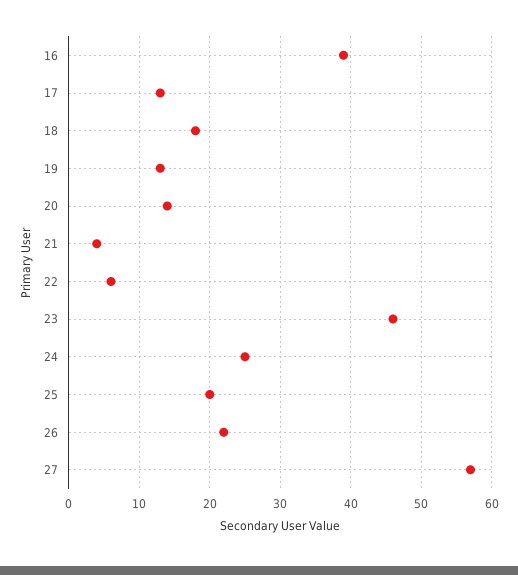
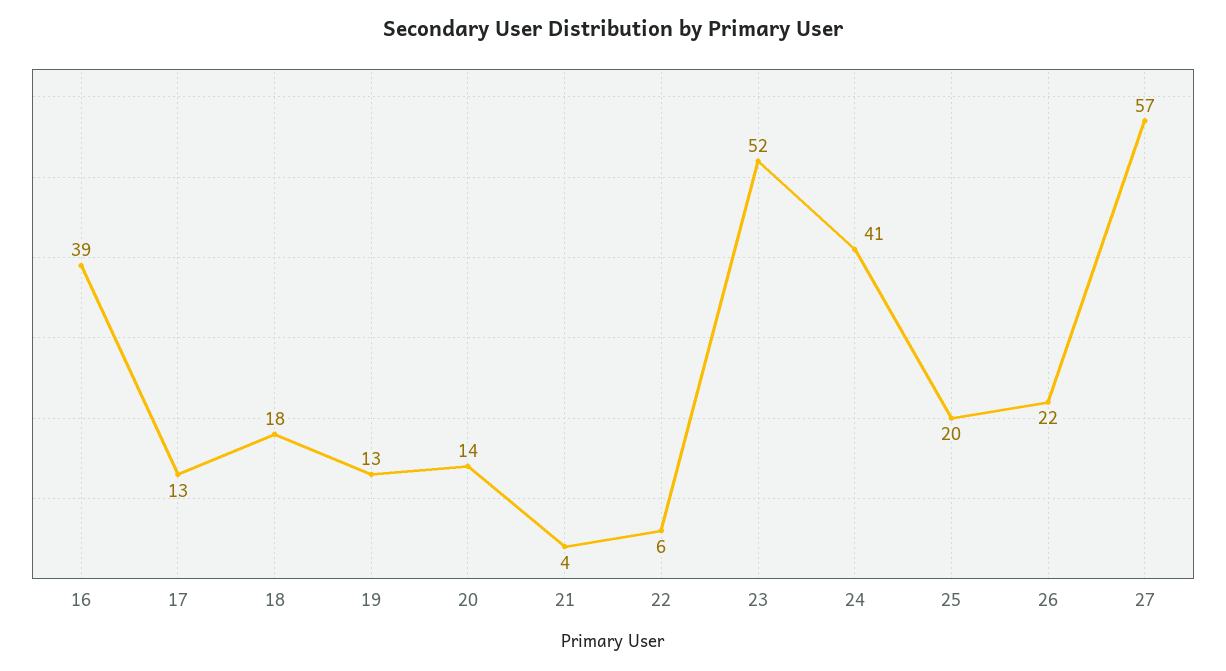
  {
    "16": 39,
    "17": 13,
    "18": 18,
    "19": 13,
    "20": 14,
    "21": 4,
    "22": 6,
-   "23": 46,
+   "23": 52,
-   "24": 25,
+   "24": 41,
    "25": 20,
    "26": 22,
    "27": 57
  }

